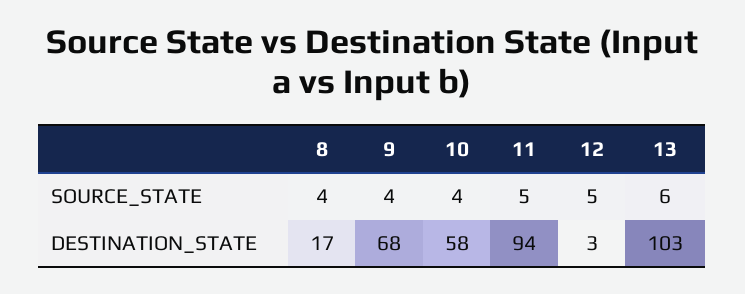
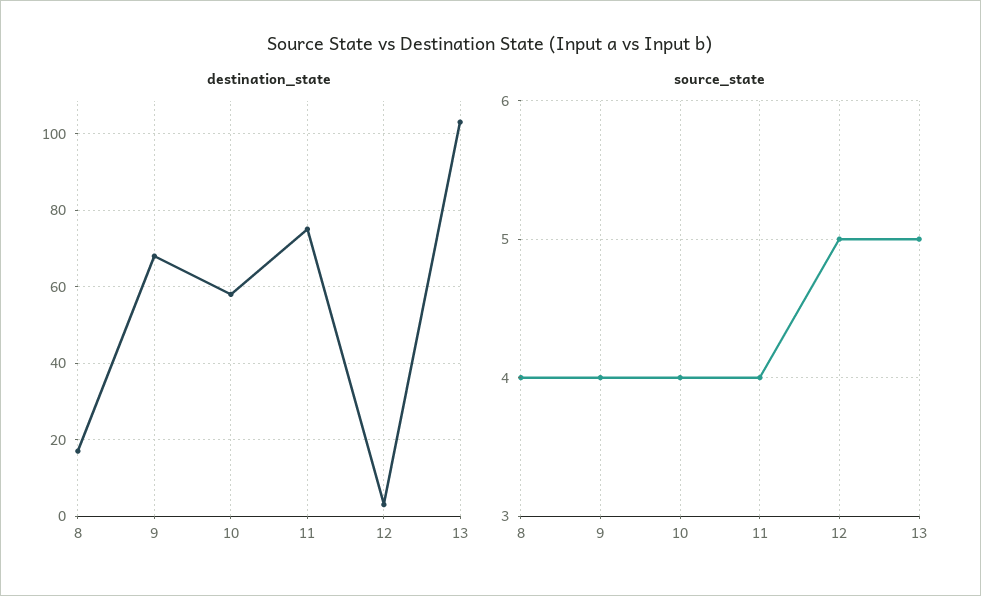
  {
    "SOURCE_STATE": {
      "8": 4,
      "9": 4,
      "10": 4,
-     "11": 5,
+     "11": 4,
      "12": 5,
-     "13": 6
+     "13": 5
    },
    "DESTINATION_STATE": {
      "8": 17,
      "9": 68,
      "10": 58,
-     "11": 94,
+     "11": 75,
      "12": 3,
      "13": 103
    }
  }

